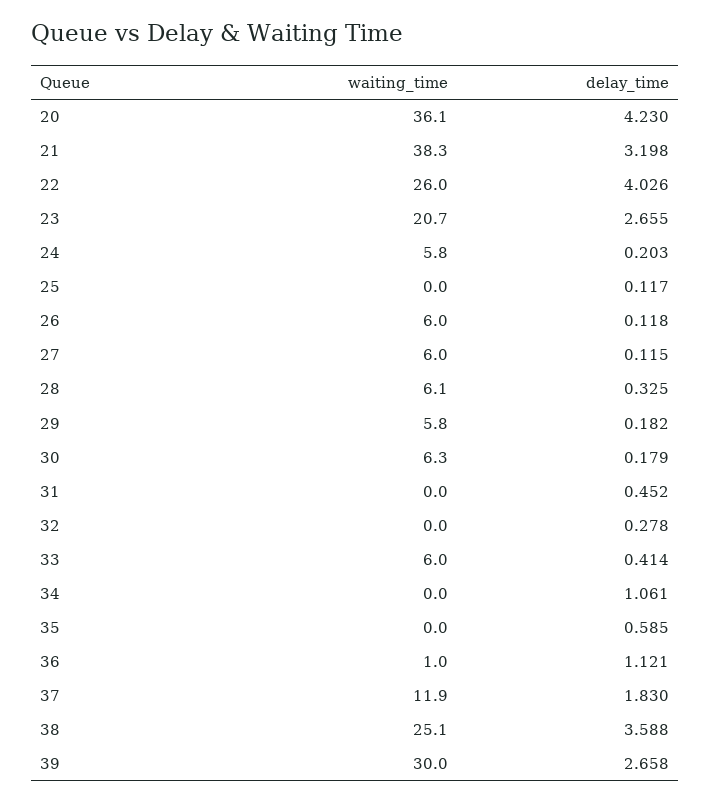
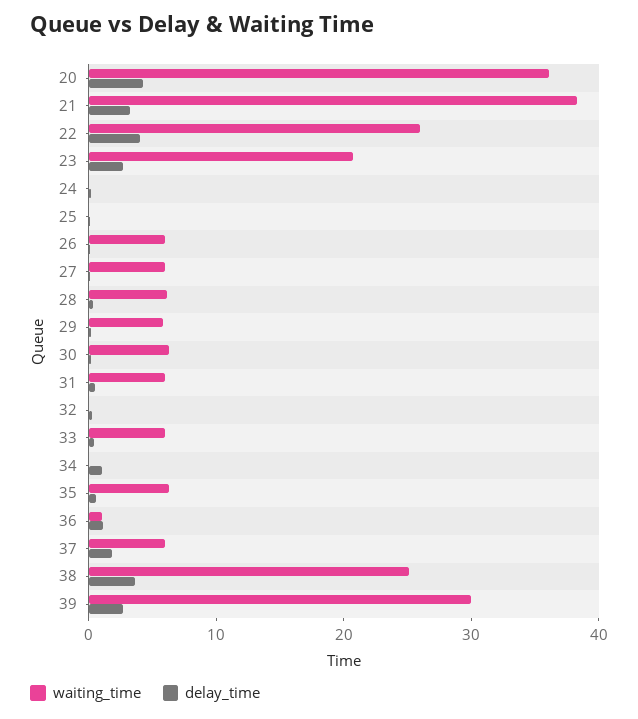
  {
    "waiting_time": {
      "20": 36.1,
      "21": 38.3,
      "22": 26,
      "23": 20.7,
-     "24": 5.8,
+     "24": 0,
      "25": 0,
      "26": 6,
      "27": 6,
      "28": 6.1,
      "29": 5.8,
      "30": 6.3,
-     "31": 0,
+     "31": 6,
      "32": 0,
      "33": 6,
      "34": 0,
-     "35": 0,
+     "35": 6,
      "36": 1,
-     "37": 11.9,
+     "37": 6,
      "38": 25.1,
      "39": 30
    },
    "delay_time": {
      "20": 4.23,
      "21": 3.198,
      "22": 4.026,
      "23": 2.655,
      "24": 0.203,
      "25": 0.117,
      "26": 0.118,
      "27": 0.115,
      "28": 0.325,
      "29": 0.182,
      "30": 0.179,
      "31": 0.452,
      "32": 0.278,
      "33": 0.414,
      "34": 1.061,
      "35": 0.585,
      "36": 1.121,
      "37": 1.83,
      "38": 3.588,
      "39": 2.658
    }
  }

